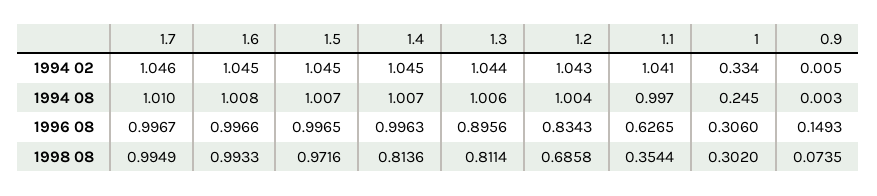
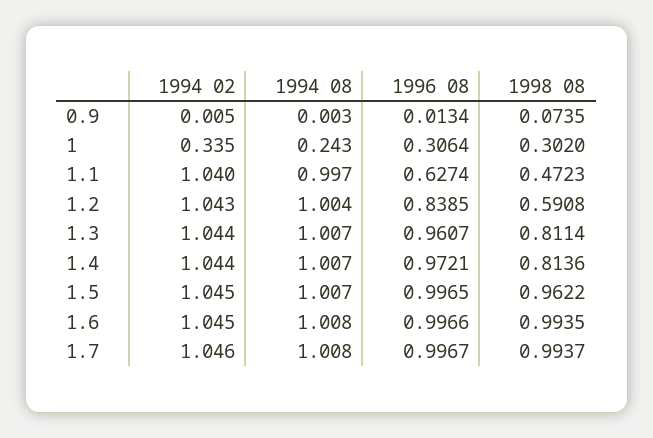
  {
    "1.7": {
      "1994 02": 1.046,
-     "1994 08": 1.01,
+     "1994 08": 1.008,
      "1996 08": 0.9967,
-     "1998 08": 0.9949
+     "1998 08": 0.9937
    },
    "1.6": {
      "1994 02": 1.045,
      "1994 08": 1.008,
      "1996 08": 0.9966,
-     "1998 08": 0.9933
+     "1998 08": 0.9935
    },
    "1.5": {
      "1994 02": 1.045,
      "1994 08": 1.007,
      "1996 08": 0.9965,
-     "1998 08": 0.9716
+     "1998 08": 0.9622
    },
    "1.4": {
-     "1994 02": 1.045,
+     "1994 02": 1.044,
      "1994 08": 1.007,
-     "1996 08": 0.9963,
+     "1996 08": 0.9721,
      "1998 08": 0.8136
    },
    "1.3": {
      "1994 02": 1.044,
-     "1994 08": 1.006,
+     "1994 08": 1.007,
-     "1996 08": 0.8956,
+     "1996 08": 0.9607,
      "1998 08": 0.8114
    },
    "1.2": {
      "1994 02": 1.043,
      "1994 08": 1.004,
-     "1996 08": 0.8343,
+     "1996 08": 0.8385,
-     "1998 08": 0.6858
+     "1998 08": 0.5908
    },
    "1.1": {
-     "1994 02": 1.041,
+     "1994 02": 1.04,
      "1994 08": 0.997,
-     "1996 08": 0.6265,
+     "1996 08": 0.6274,
-     "1998 08": 0.3544
+     "1998 08": 0.4723
    },
    "1": {
-     "1994 02": 0.334,
+     "1994 02": 0.335,
-     "1994 08": 0.245,
+     "1994 08": 0.243,
-     "1996 08": 0.306,
+     "1996 08": 0.3064,
      "1998 08": 0.302
    },
    "0.9": {
      "1994 02": 0.005,
      "1994 08": 0.003,
-     "1996 08": 0.1493,
+     "1996 08": 0.0134,
      "1998 08": 0.0735
    }
  }

